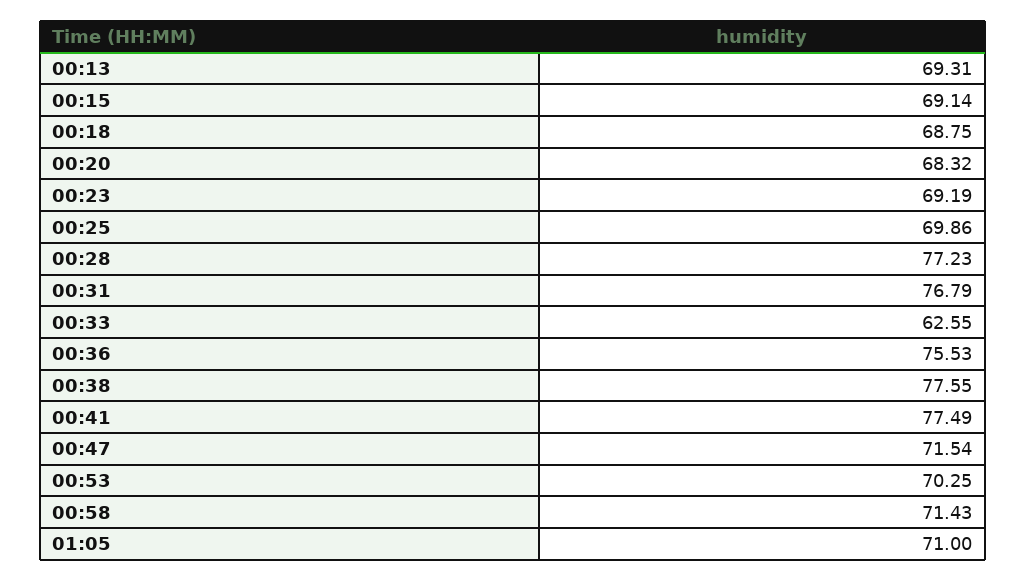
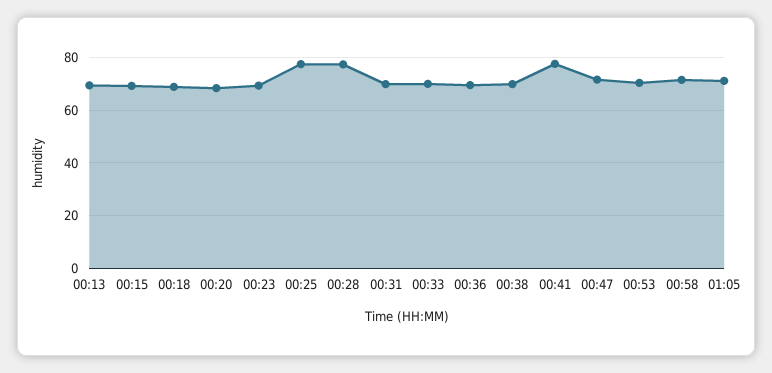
  {
    "00:13": 69.31,
    "00:15": 69.14,
    "00:18": 68.75,
    "00:20": 68.32,
    "00:23": 69.19,
-   "00:25": 69.86,
+   "00:25": 77.5,
    "00:28": 77.23,
-   "00:31": 76.79,
+   "00:31": 70,
-   "00:33": 62.55,
+   "00:33": 70,
-   "00:36": 75.53,
+   "00:36": 70,
-   "00:38": 77.55,
+   "00:38": 70,
    "00:41": 77.49,
    "00:47": 71.54,
    "00:53": 70.25,
    "00:58": 71.43,
    "01:05": 71
  }

